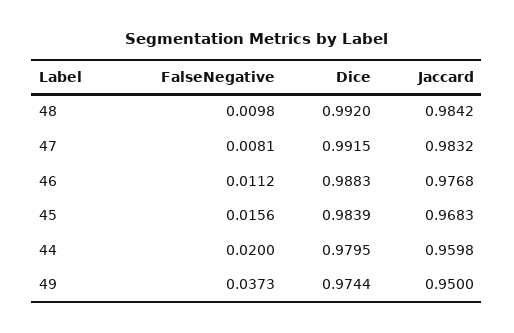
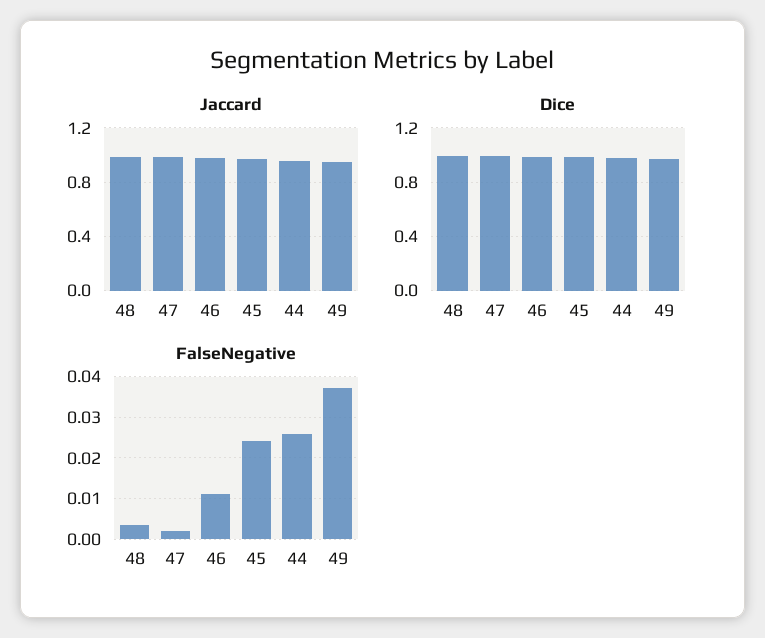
  {
    "FalseNegative": {
-     "48": 0.0098,
+     "48": 0.004,
-     "47": 0.0081,
+     "47": 0.002,
      "46": 0.0112,
-     "45": 0.0156,
+     "45": 0.024,
-     "44": 0.02,
+     "44": 0.026,
      "49": 0.0373
    },
    "Dice": {
      "48": 0.992,
      "47": 0.9915,
      "46": 0.9883,
      "45": 0.9839,
      "44": 0.9795,
      "49": 0.9744
    },
    "Jaccard": {
      "48": 0.9842,
      "47": 0.9832,
      "46": 0.9768,
      "45": 0.9683,
      "44": 0.9598,
      "49": 0.95
    }
  }

